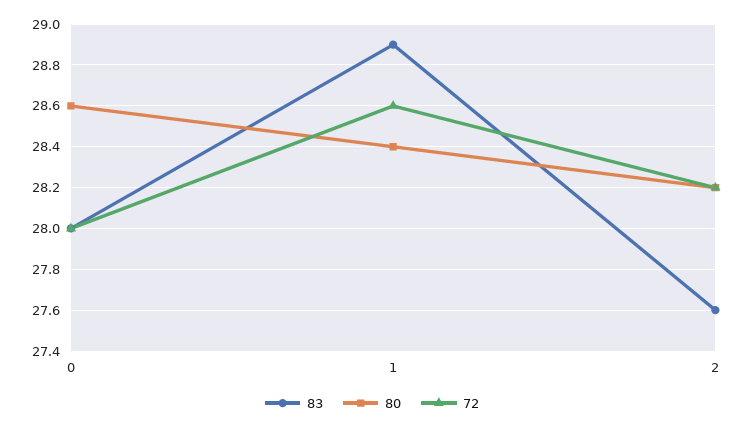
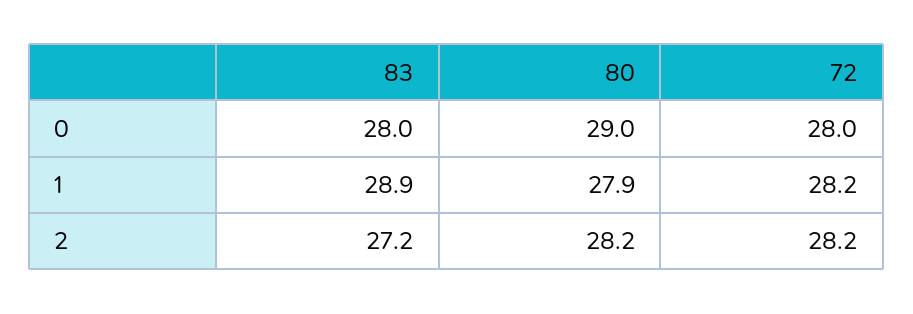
  {
    "83": {
      "0": 28,
      "1": 28.9,
-     "2": 27.6
+     "2": 27.2
    },
    "80": {
-     "0": 28.6,
+     "0": 29,
-     "1": 28.4,
+     "1": 27.9,
      "2": 28.2
    },
    "72": {
      "0": 28,
-     "1": 28.6,
+     "1": 28.2,
      "2": 28.2
    }
  }

